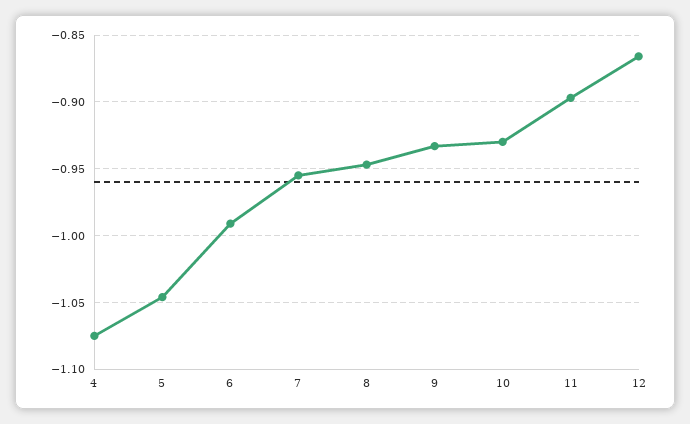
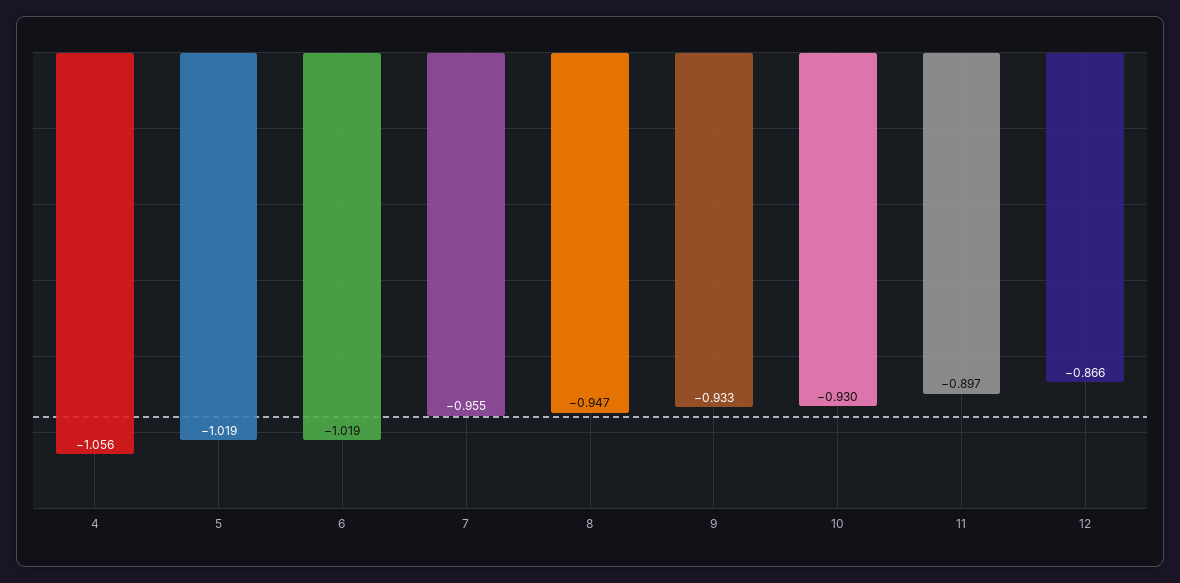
  {
-   "4": -1.075,
+   "4": -1.056,
-   "5": -1.045,
+   "5": -1.019,
-   "6": -0.99,
+   "6": -1.019,
    "7": -0.955,
    "8": -0.947,
    "9": -0.933,
    "10": -0.93,
    "11": -0.897,
    "12": -0.866
  }

